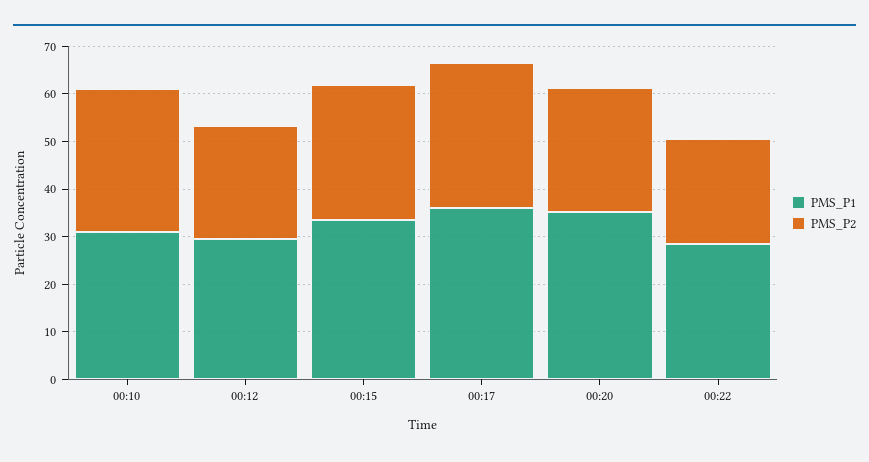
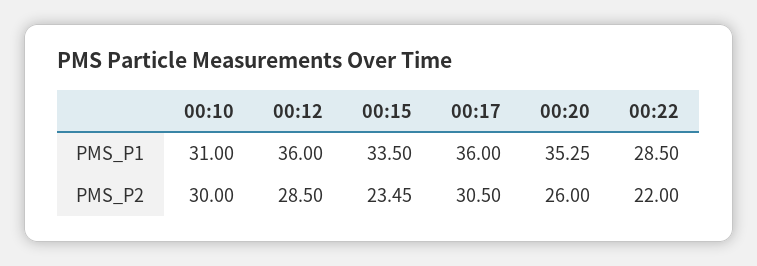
  {
    "PMS_P1": {
      "00:10": 31,
-     "00:12": 30,
+     "00:12": 36,
      "00:15": 33.5,
      "00:17": 36,
      "00:20": 35.25,
      "00:22": 28.5
    },
    "PMS_P2": {
      "00:10": 30,
-     "00:12": 24,
+     "00:12": 28.5,
-     "00:15": 28,
+     "00:15": 23.45,
      "00:17": 30.5,
      "00:20": 26,
      "00:22": 22
    }
  }

